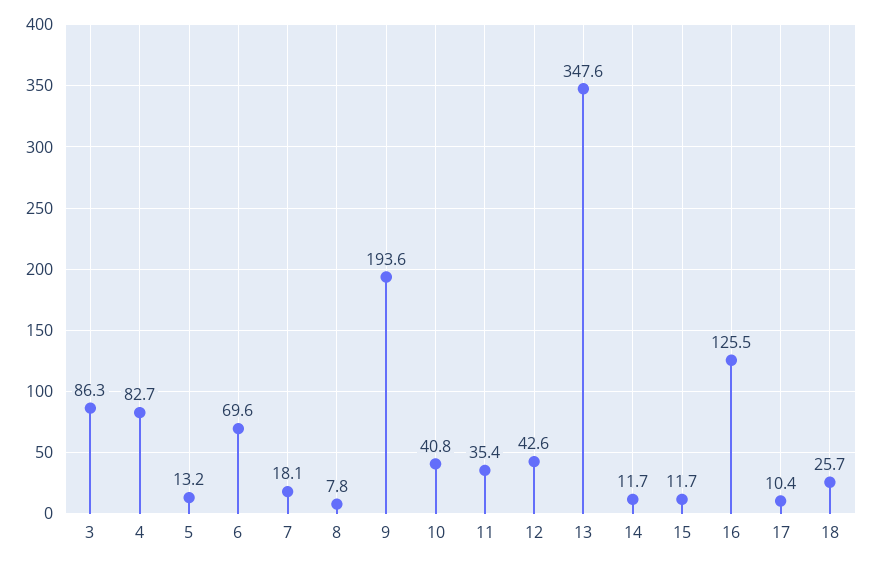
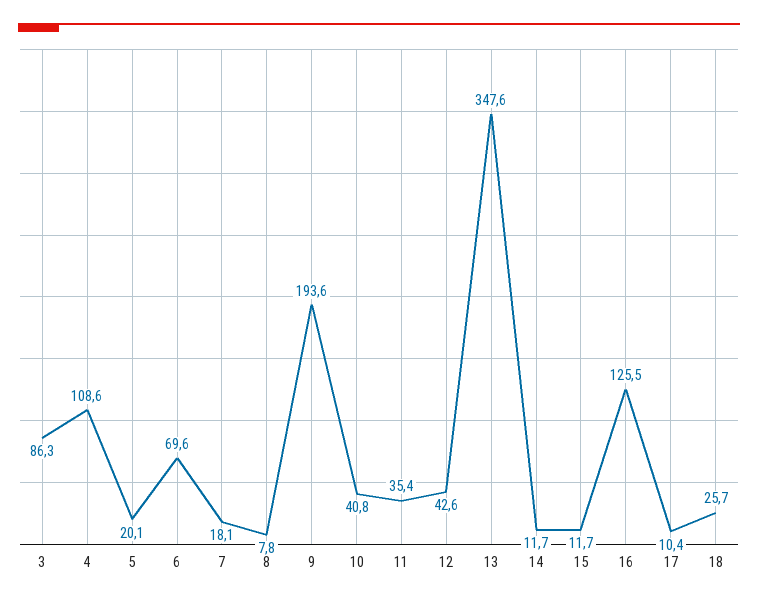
  {
    "3": 86.3,
-   "4": 82.7,
+   "4": 108.6,
-   "5": 13.2,
+   "5": 20.1,
    "6": 69.6,
    "7": 18.1,
    "8": 7.8,
    "9": 193.6,
    "10": 40.8,
    "11": 35.4,
    "12": 42.6,
    "13": 347.6,
    "14": 11.7,
    "15": 11.7,
    "16": 125.5,
    "17": 10.4,
    "18": 25.7
  }

